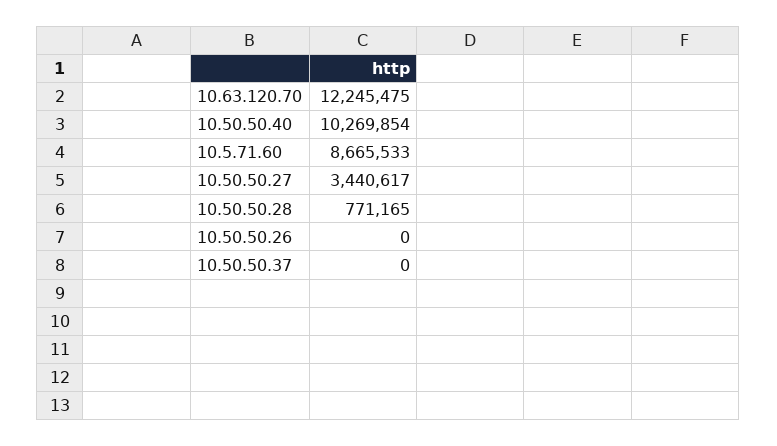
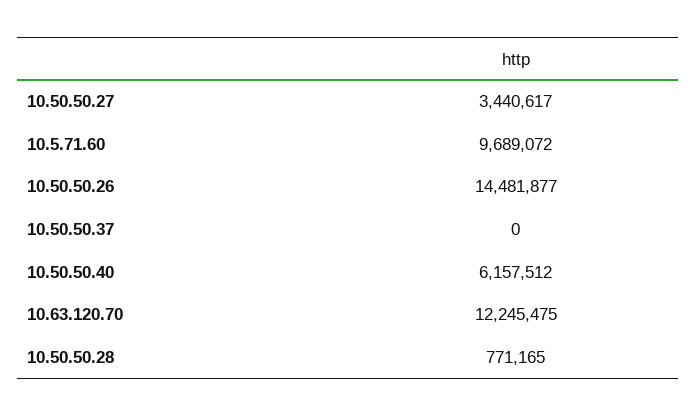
  {
    "10.63.120.70": 12245475,
-   "10.50.50.40": 10269854,
+   "10.50.50.40": 6157512,
-   "10.5.71.60": 8665533,
+   "10.5.71.60": 9689072,
    "10.50.50.27": 3440617,
    "10.50.50.28": 771165,
-   "10.50.50.26": 0,
+   "10.50.50.26": 14481877,
    "10.50.50.37": 0
  }

